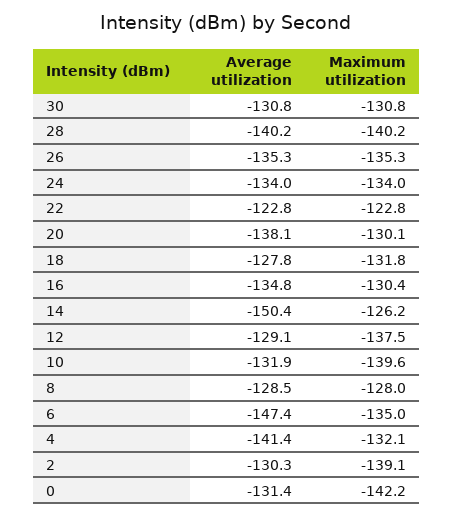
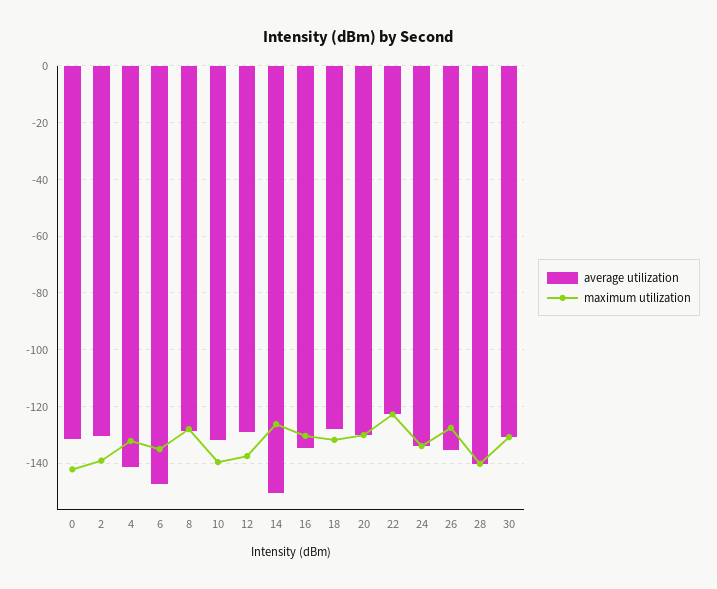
  {
    "Average utilization": {
      "30": -130.8,
      "28": -140.2,
      "26": -135.3,
      "24": -134,
      "22": -122.8,
-     "20": -138.1,
+     "20": -130,
      "18": -127.8,
      "16": -134.8,
      "14": -150.4,
      "12": -129.1,
      "10": -131.9,
      "8": -128.5,
      "6": -147.4,
      "4": -141.4,
      "2": -130.3,
      "0": -131.4
    },
    "Maximum utilization": {
      "30": -130.8,
      "28": -140.2,
-     "26": -135.3,
+     "26": -127.5,
      "24": -134,
      "22": -122.8,
      "20": -130.1,
      "18": -131.8,
      "16": -130.4,
      "14": -126.2,
      "12": -137.5,
      "10": -139.6,
      "8": -128,
      "6": -135,
      "4": -132.1,
      "2": -139.1,
      "0": -142.2
    }
  }

